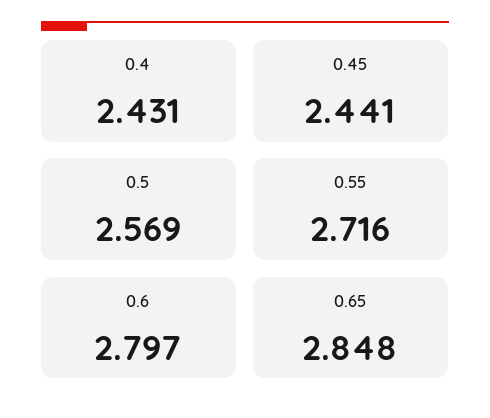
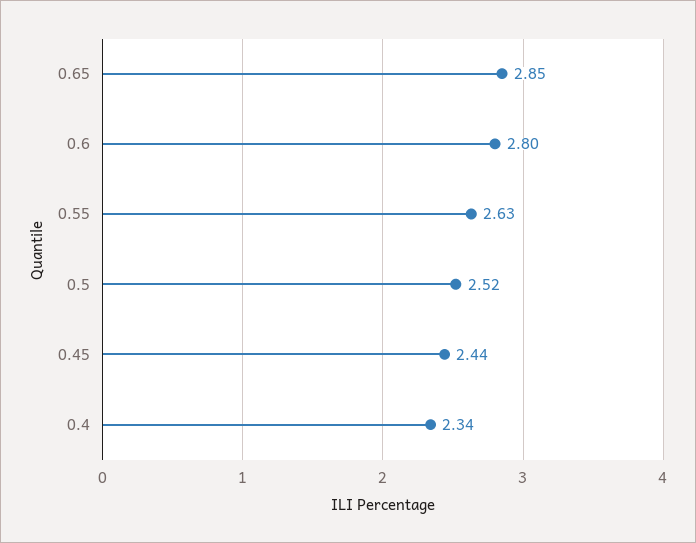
  {
-   "0.4": 2.431,
+   "0.4": 2.34,
    "0.45": 2.441,
-   "0.5": 2.569,
+   "0.5": 2.52,
-   "0.55": 2.716,
+   "0.55": 2.63,
    "0.6": 2.797,
    "0.65": 2.848
  }

